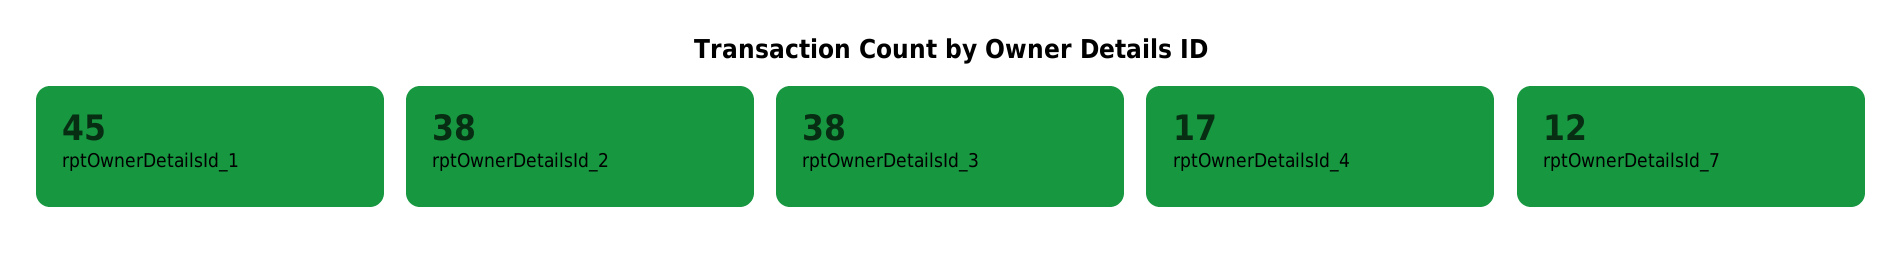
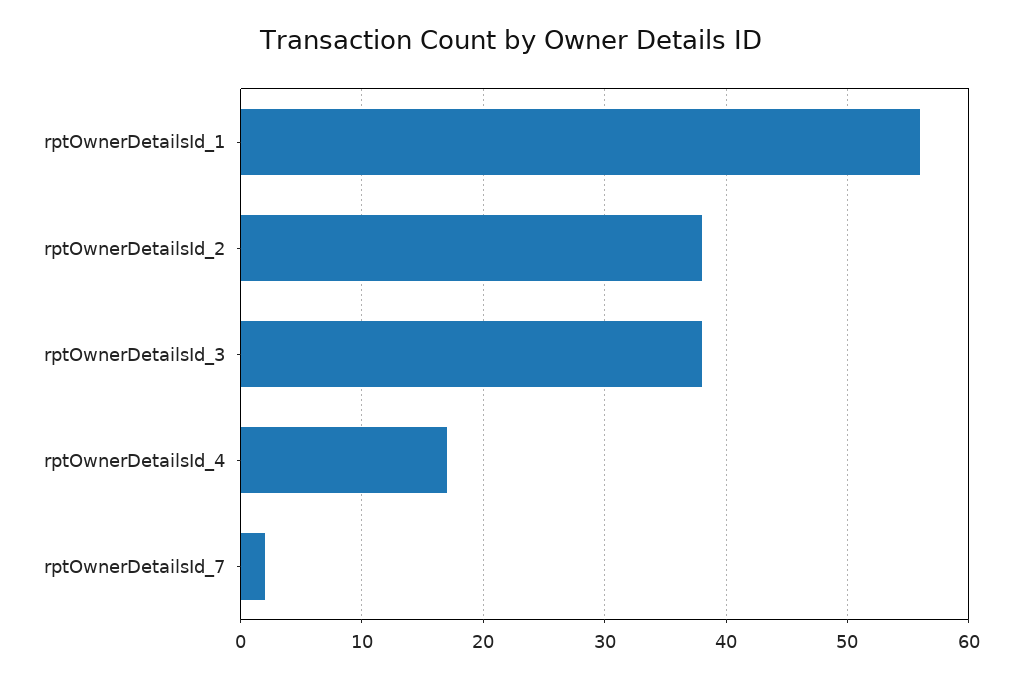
  {
-   "rptOwnerDetailsId_1": 45,
+   "rptOwnerDetailsId_1": 56,
    "rptOwnerDetailsId_2": 38,
    "rptOwnerDetailsId_3": 38,
    "rptOwnerDetailsId_4": 17,
-   "rptOwnerDetailsId_7": 12
+   "rptOwnerDetailsId_7": 2
  }

